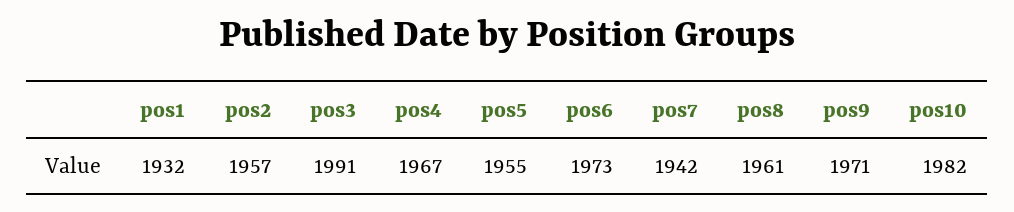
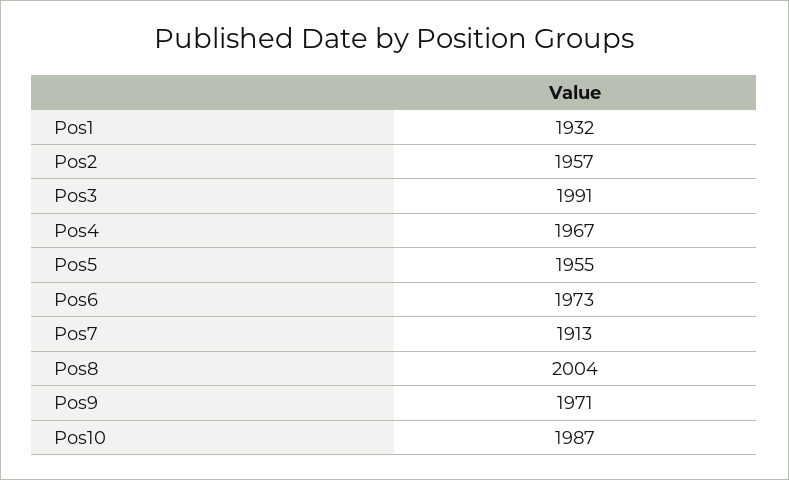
  {
    "pos1": 1932,
    "pos2": 1957,
    "pos3": 1991,
    "pos4": 1967,
    "pos5": 1955,
    "pos6": 1973,
-   "pos7": 1942,
+   "pos7": 1913,
-   "pos8": 1961,
+   "pos8": 2004,
    "pos9": 1971,
-   "pos10": 1982
+   "pos10": 1987
  }

